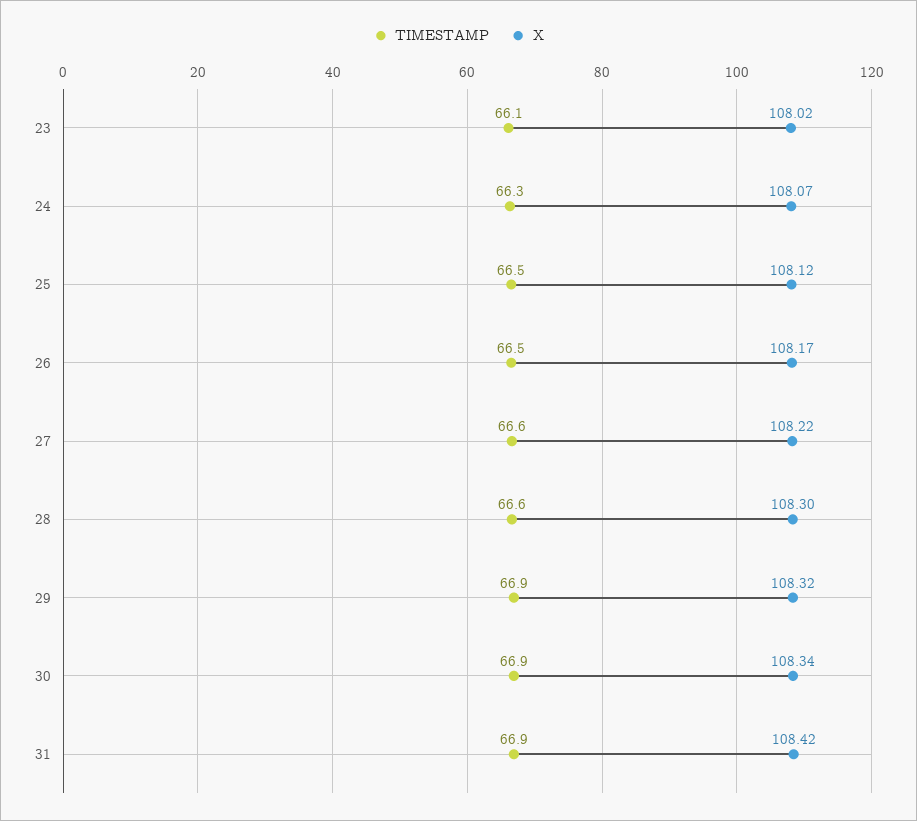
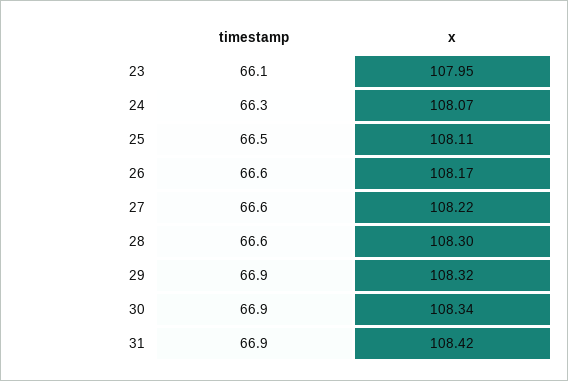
  {
    "TIMESTAMP": {
      "23": 66.1,
      "24": 66.3,
      "25": 66.5,
-     "26": 66.5,
+     "26": 66.6,
      "27": 66.6,
      "28": 66.6,
      "29": 66.9,
      "30": 66.9,
      "31": 66.9
    },
    "X": {
-     "23": 108.02,
+     "23": 107.95,
      "24": 108.07,
-     "25": 108.12,
+     "25": 108.11,
      "26": 108.17,
      "27": 108.22,
      "28": 108.3,
      "29": 108.32,
      "30": 108.34,
      "31": 108.42
    }
  }

